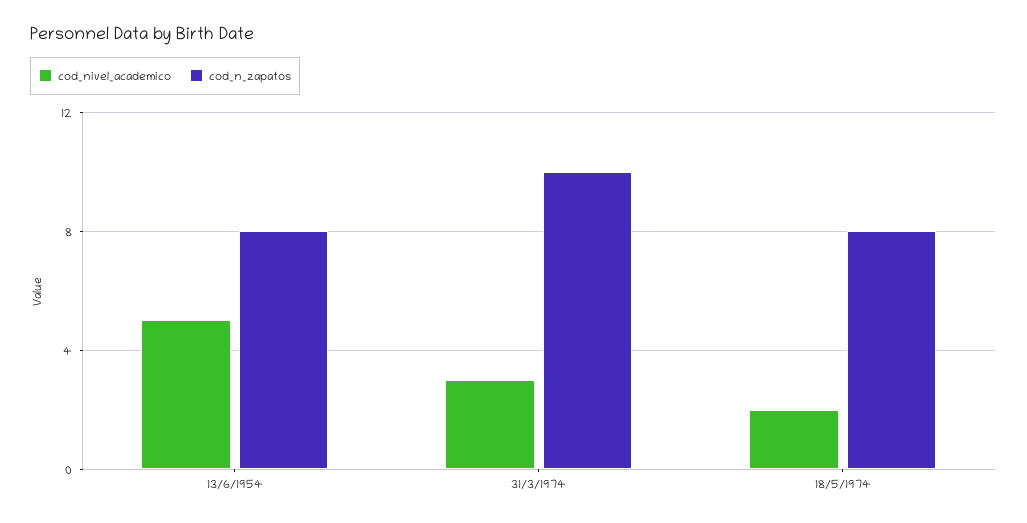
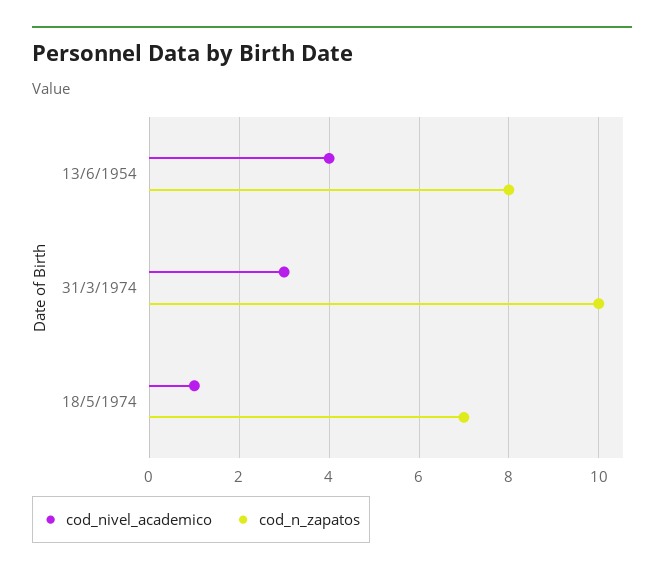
  {
    "cod_nivel_academico": {
-     "13/6/1954": 5,
+     "13/6/1954": 4,
      "31/3/1974": 3,
-     "18/5/1974": 2
+     "18/5/1974": 1
    },
    "cod_n_zapatos": {
      "13/6/1954": 8,
      "31/3/1974": 10,
-     "18/5/1974": 8
+     "18/5/1974": 7
    }
  }

